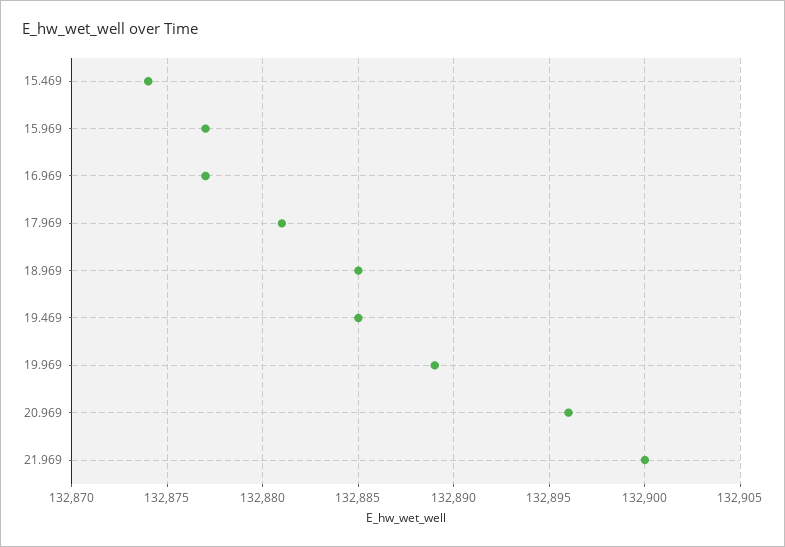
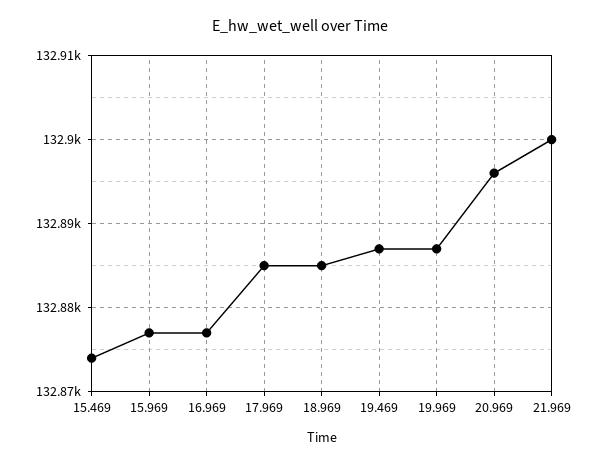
  {
    "15.469": 132874,
    "15.969": 132877,
    "16.969": 132877,
-   "17.969": 132881,
+   "17.969": 132885,
    "18.969": 132885,
-   "19.469": 132885,
+   "19.469": 132887,
-   "19.969": 132889,
+   "19.969": 132887,
    "20.969": 132896,
    "21.969": 132900
  }

